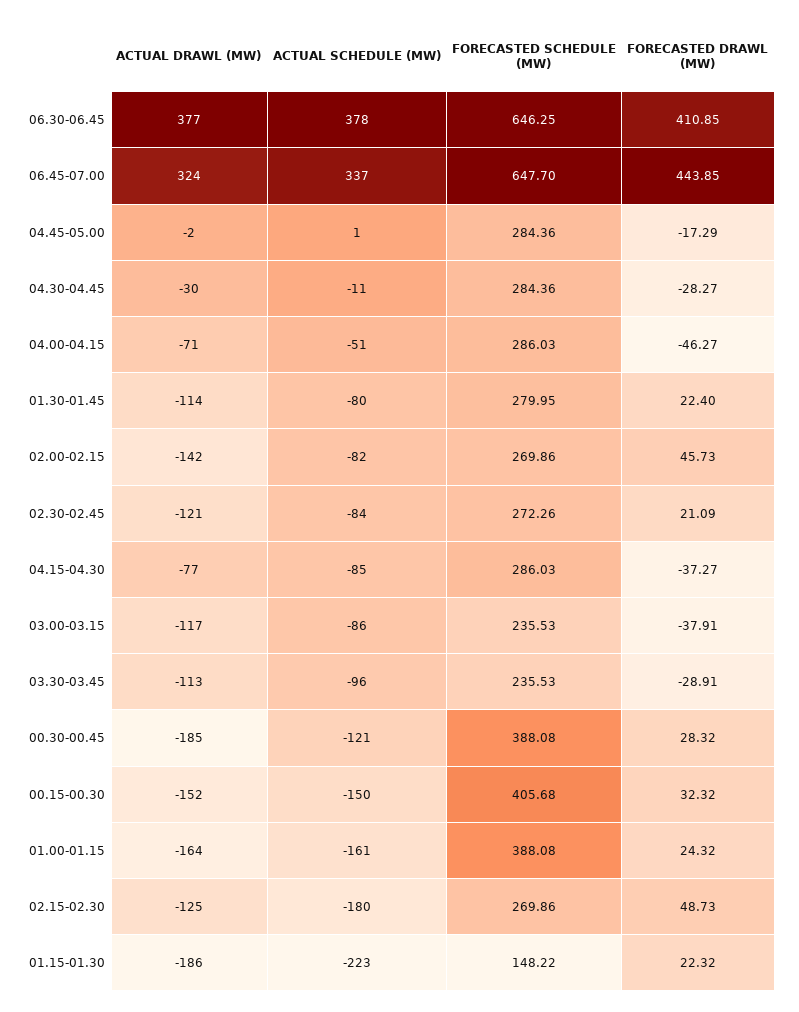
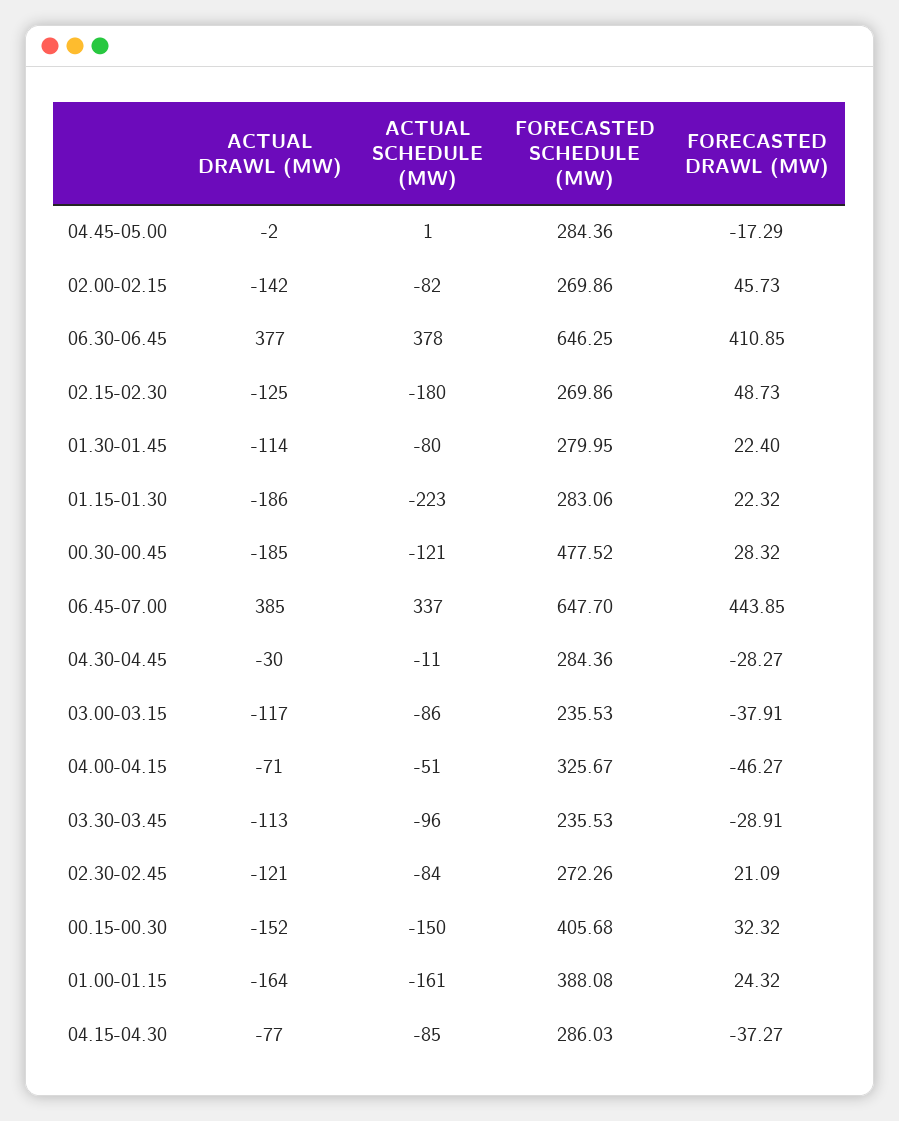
  {
    "ACTUAL DRAWL (MW)": {
      "06.30-06.45": 377,
-     "06.45-07.00": 324,
+     "06.45-07.00": 385,
      "04.45-05.00": -2,
      "04.30-04.45": -30,
      "04.00-04.15": -71,
      "01.30-01.45": -114,
      "02.00-02.15": -142,
      "02.30-02.45": -121,
      "04.15-04.30": -77,
      "03.00-03.15": -117,
      "03.30-03.45": -113,
      "00.30-00.45": -185,
      "00.15-00.30": -152,
      "01.00-01.15": -164,
      "02.15-02.30": -125,
      "01.15-01.30": -186
    },
    "ACTUAL SCHEDULE (MW)": {
      "06.30-06.45": 378,
      "06.45-07.00": 337,
      "04.45-05.00": 1,
      "04.30-04.45": -11,
      "04.00-04.15": -51,
      "01.30-01.45": -80,
      "02.00-02.15": -82,
      "02.30-02.45": -84,
      "04.15-04.30": -85,
      "03.00-03.15": -86,
      "03.30-03.45": -96,
      "00.30-00.45": -121,
      "00.15-00.30": -150,
      "01.00-01.15": -161,
      "02.15-02.30": -180,
      "01.15-01.30": -223
    },
    "FORECASTED SCHEDULE (MW)": {
      "06.30-06.45": 646.25,
      "06.45-07.00": 647.7,
      "04.45-05.00": 284.36,
      "04.30-04.45": 284.36,
-     "04.00-04.15": 286.03,
+     "04.00-04.15": 325.67,
      "01.30-01.45": 279.95,
      "02.00-02.15": 269.86,
      "02.30-02.45": 272.26,
      "04.15-04.30": 286.03,
      "03.00-03.15": 235.53,
      "03.30-03.45": 235.53,
-     "00.30-00.45": 388.08,
+     "00.30-00.45": 477.52,
      "00.15-00.30": 405.68,
      "01.00-01.15": 388.08,
      "02.15-02.30": 269.86,
-     "01.15-01.30": 148.22
+     "01.15-01.30": 283.06
    },
    "FORECASTED DRAWL (MW)": {
      "06.30-06.45": 410.85,
      "06.45-07.00": 443.85,
      "04.45-05.00": -17.29,
      "04.30-04.45": -28.27,
      "04.00-04.15": -46.27,
      "01.30-01.45": 22.4,
      "02.00-02.15": 45.73,
      "02.30-02.45": 21.09,
      "04.15-04.30": -37.27,
      "03.00-03.15": -37.91,
      "03.30-03.45": -28.91,
      "00.30-00.45": 28.32,
      "00.15-00.30": 32.32,
      "01.00-01.15": 24.32,
      "02.15-02.30": 48.73,
      "01.15-01.30": 22.32
    }
  }

